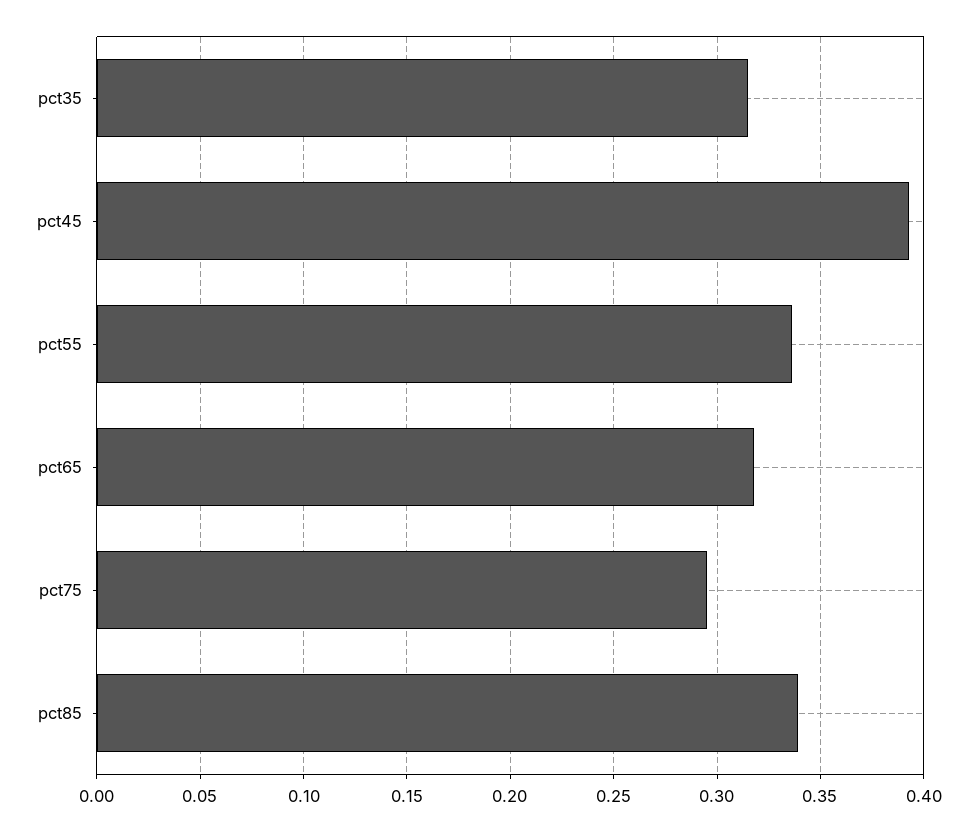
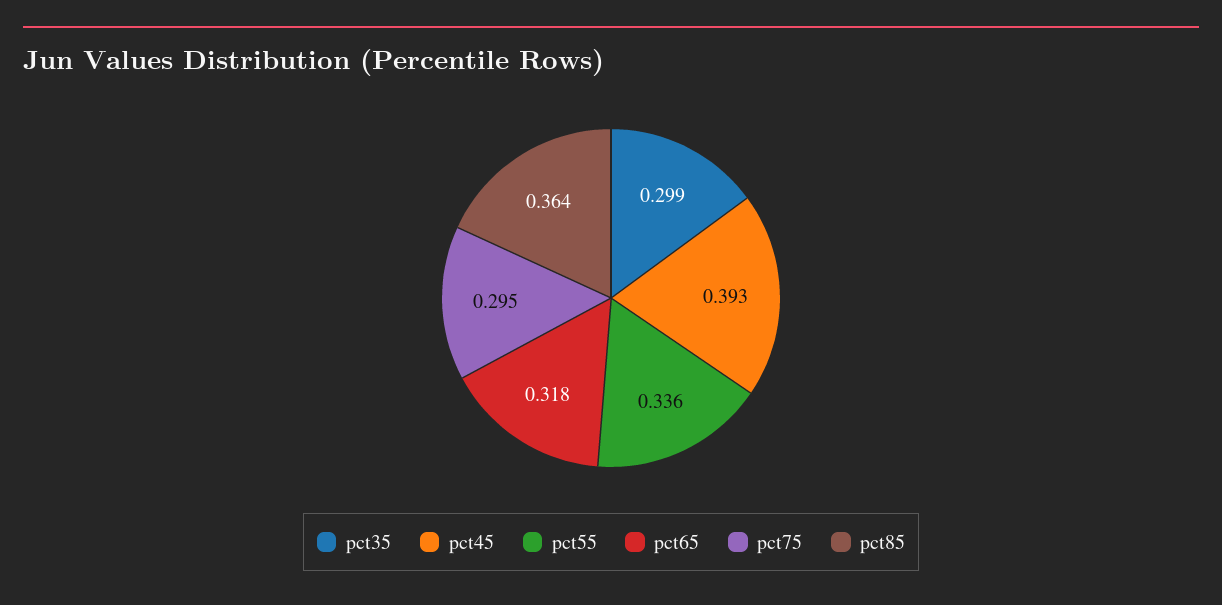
  {
-   "pct35": 0.315,
+   "pct35": 0.299,
    "pct45": 0.393,
    "pct55": 0.336,
    "pct65": 0.318,
    "pct75": 0.295,
-   "pct85": 0.34
+   "pct85": 0.364
  }

